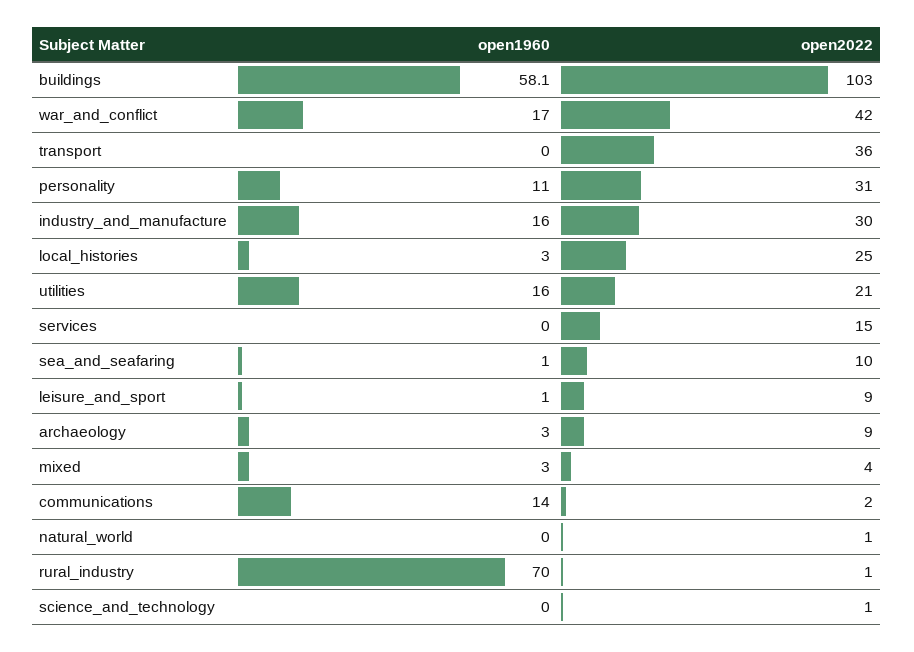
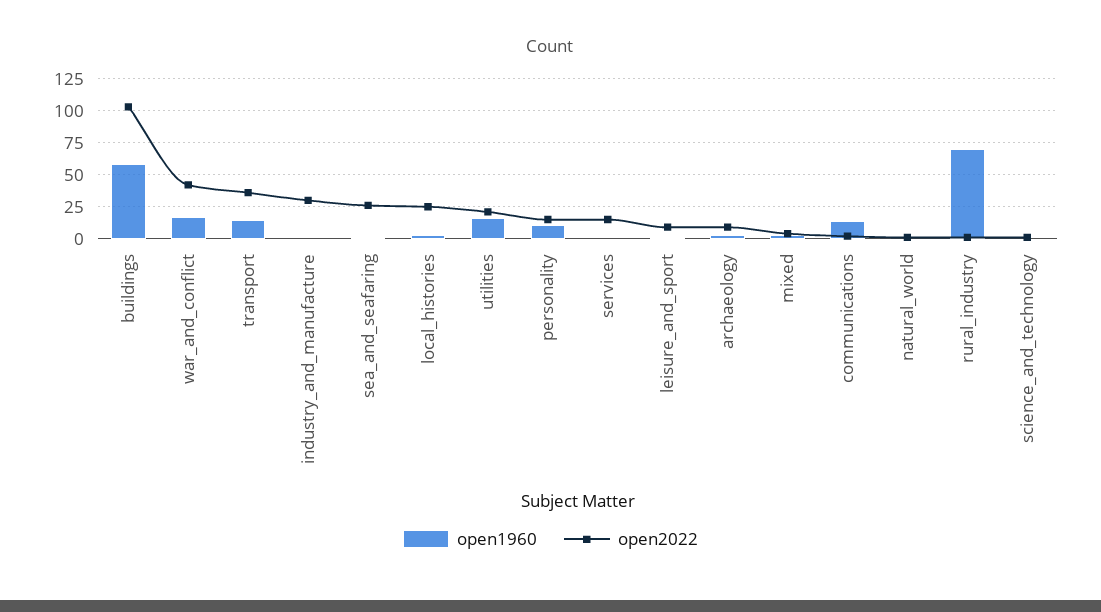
  {
    "open1960": {
      "buildings": 58.1,
      "war_and_conflict": 17,
-     "transport": 0,
+     "transport": 15,
      "personality": 11,
-     "industry_and_manufacture": 16,
+     "industry_and_manufacture": 0,
      "local_histories": 3,
      "utilities": 16,
      "services": 0,
      "sea_and_seafaring": 1,
      "leisure_and_sport": 1,
      "archaeology": 3,
      "mixed": 3,
      "communications": 14,
      "natural_world": 0,
      "rural_industry": 70,
      "science_and_technology": 0
    },
    "open2022": {
      "buildings": 103,
      "war_and_conflict": 42,
      "transport": 36,
-     "personality": 31,
+     "personality": 15,
      "industry_and_manufacture": 30,
      "local_histories": 25,
      "utilities": 21,
      "services": 15,
-     "sea_and_seafaring": 10,
+     "sea_and_seafaring": 25,
      "leisure_and_sport": 9,
      "archaeology": 9,
      "mixed": 4,
      "communications": 2,
      "natural_world": 1,
      "rural_industry": 1,
      "science_and_technology": 1
    }
  }

